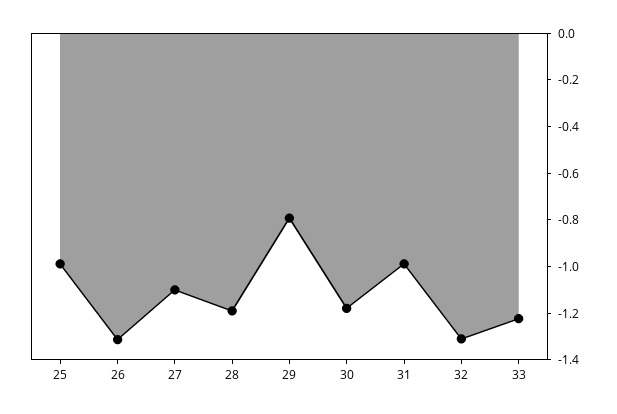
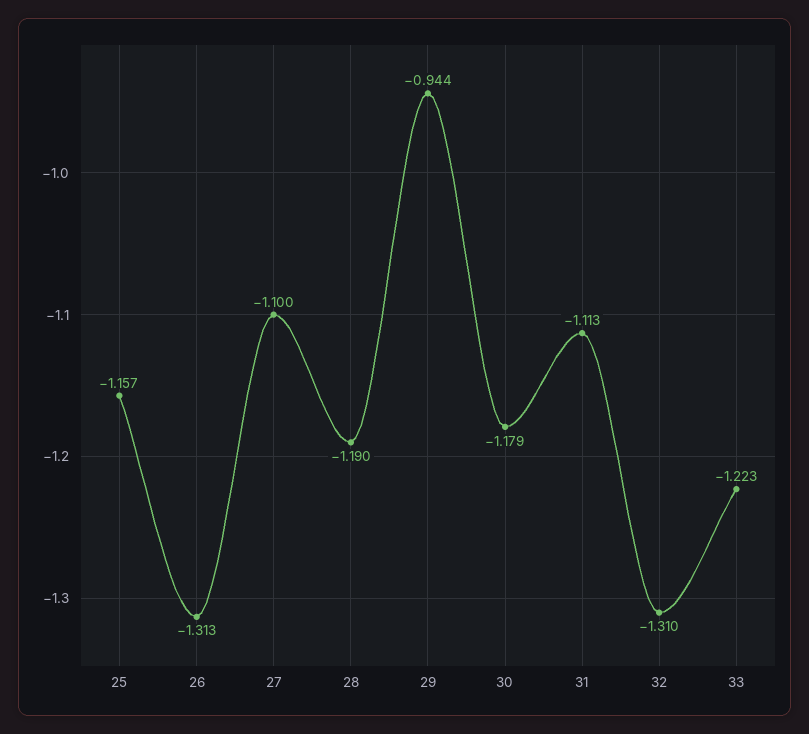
  {
-   "25": -1,
+   "25": -1.157,
    "26": -1.313,
    "27": -1.1,
    "28": -1.19,
-   "29": -0.8,
+   "29": -0.944,
    "30": -1.179,
-   "31": -1,
+   "31": -1.113,
    "32": -1.31,
    "33": -1.223
  }

